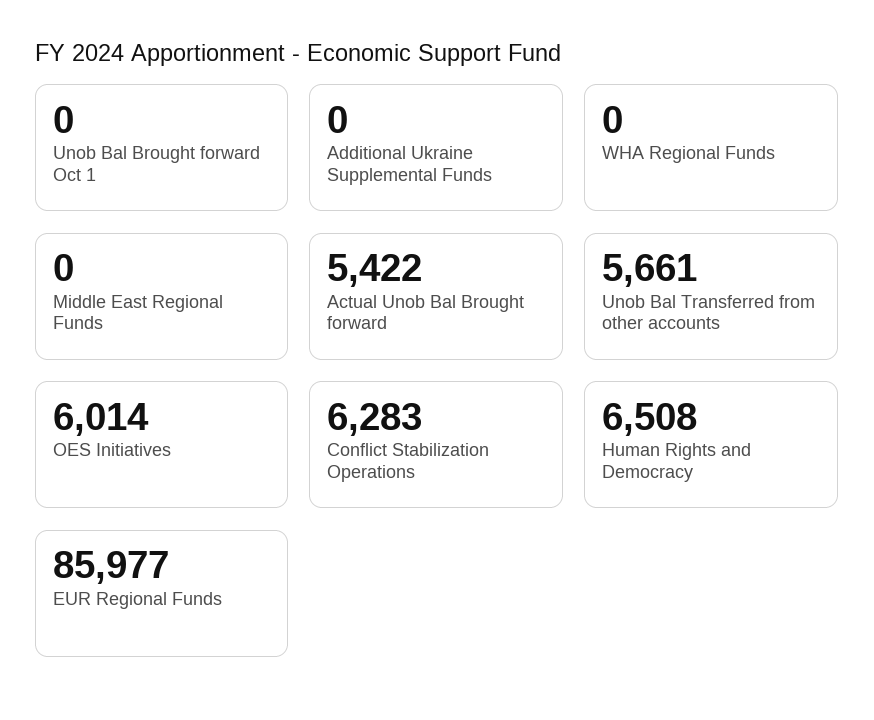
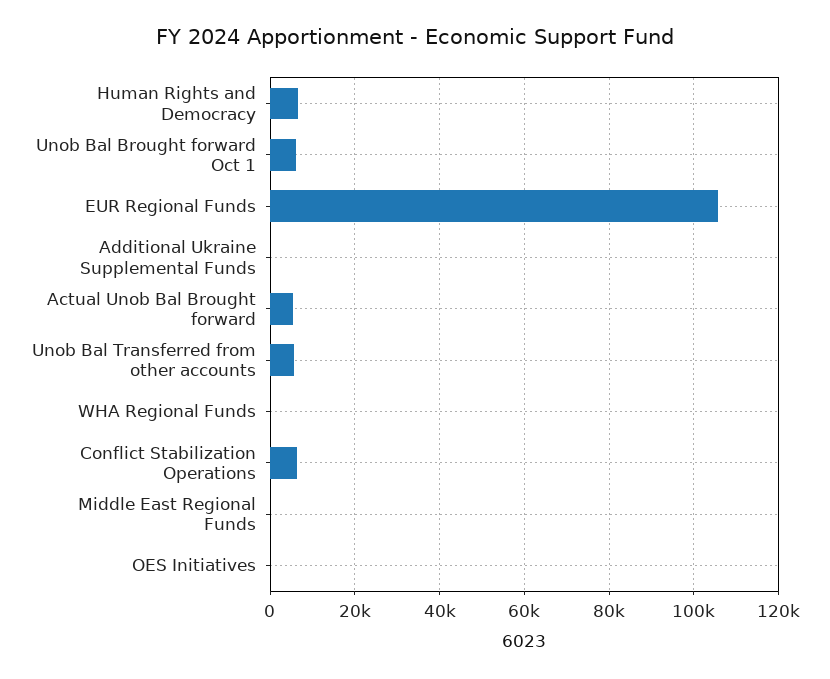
  {
-   "Unob Bal Brought forward Oct 1": 0,
+   "Unob Bal Brought forward Oct 1": 6000,
    "Additional Ukraine Supplemental Funds": 0,
    "WHA Regional Funds": 0,
    "Middle East Regional Funds": 0,
    "Actual Unob Bal Brought forward": 5422,
    "Unob Bal Transferred from other accounts": 5661,
-   "OES Initiatives": 6014,
+   "OES Initiatives": 0,
    "Conflict Stabilization Operations": 6283,
    "Human Rights and Democracy": 6508,
-   "EUR Regional Funds": 85977
+   "EUR Regional Funds": 106000
  }

